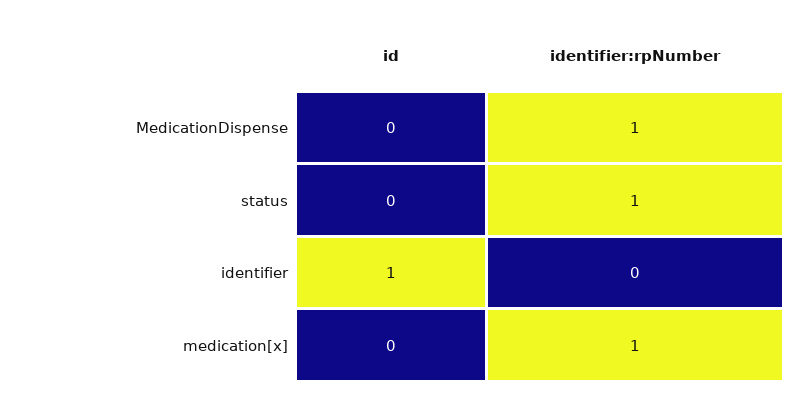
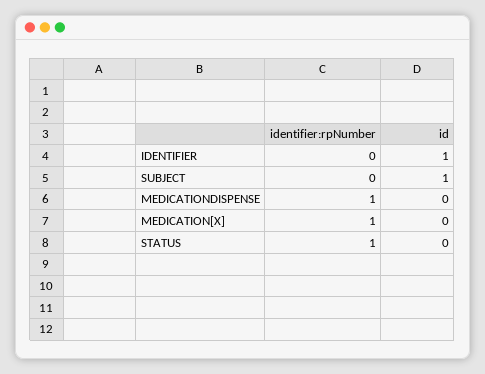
  {
    "id": {
      "MedicationDispense": 0,
      "status": 0,
      "identifier": 1,
-     "medication[x]": 0
+     "medication[x]": 0,
+     "SUBJECT": 1
    },
    "identifier:rpNumber": {
      "MedicationDispense": 1,
      "status": 1,
      "identifier": 0,
-     "medication[x]": 1
+     "medication[x]": 1,
+     "SUBJECT": 0
    }
  }

